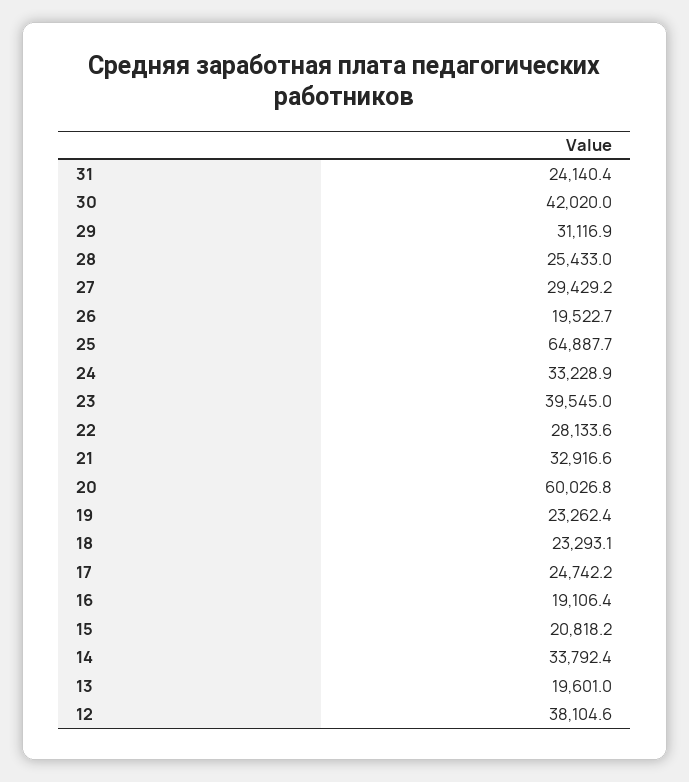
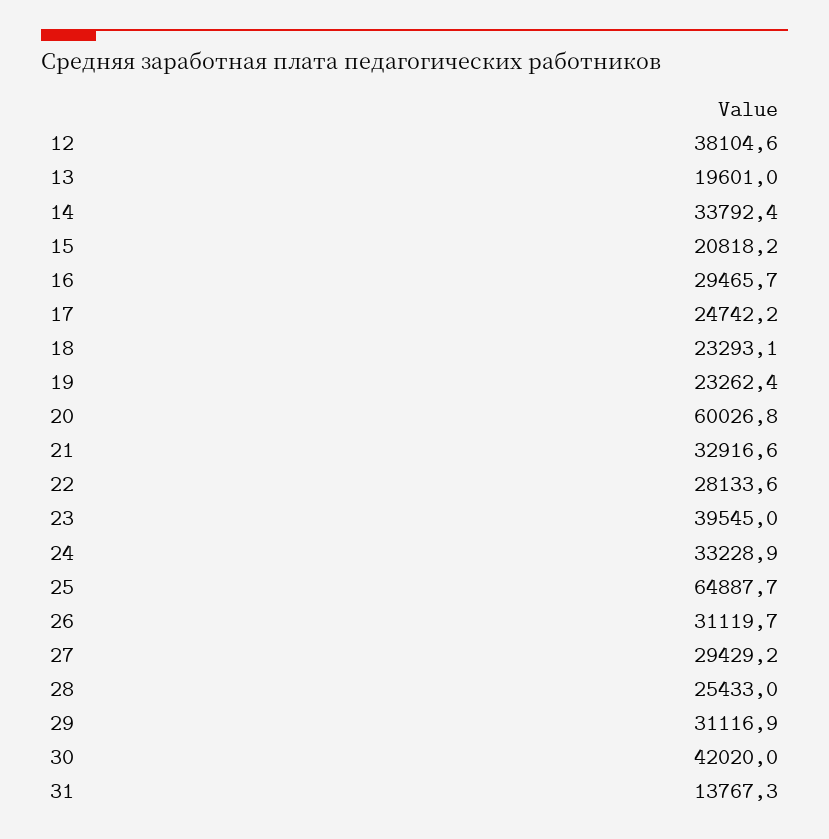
  {
-   "31": 24140.4,
+   "31": 13767.3,
    "30": 42020,
    "29": 31116.9,
    "28": 25433,
    "27": 29429.2,
-   "26": 19522.7,
+   "26": 31119.7,
    "25": 64887.7,
    "24": 33228.9,
    "23": 39545,
    "22": 28133.6,
    "21": 32916.6,
    "20": 60026.8,
    "19": 23262.4,
    "18": 23293.1,
    "17": 24742.2,
-   "16": 19106.4,
+   "16": 29465.7,
    "15": 20818.2,
    "14": 33792.4,
    "13": 19601,
    "12": 38104.6
  }

